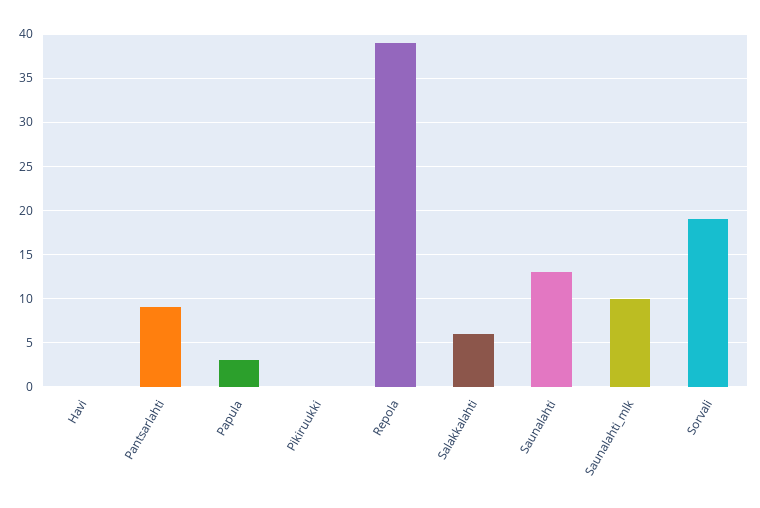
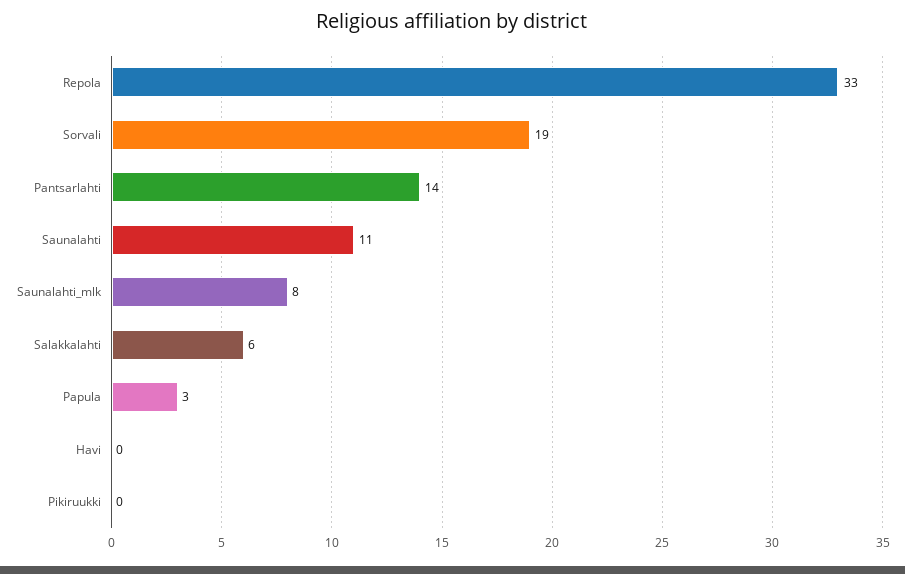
  {
    "Havi": 0,
-   "Pantsarlahti": 9,
+   "Pantsarlahti": 14,
    "Papula": 3,
    "Pikiruukki": 0,
-   "Repola": 39,
+   "Repola": 33,
    "Salakkalahti": 6,
-   "Saunalahti": 13,
+   "Saunalahti": 11,
-   "Saunalahti_mlk": 10,
+   "Saunalahti_mlk": 8,
    "Sorvali": 19
  }

